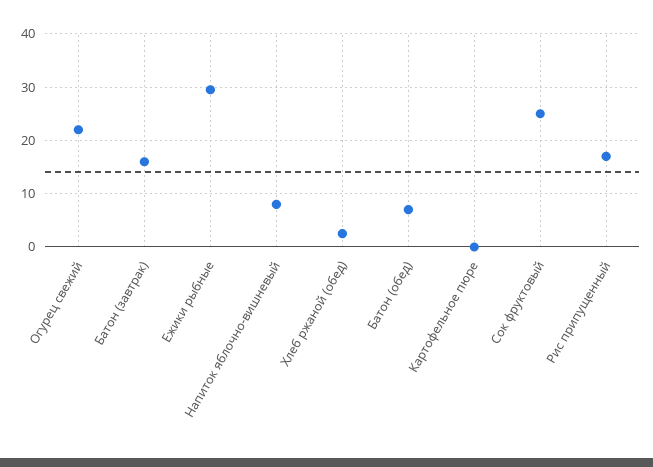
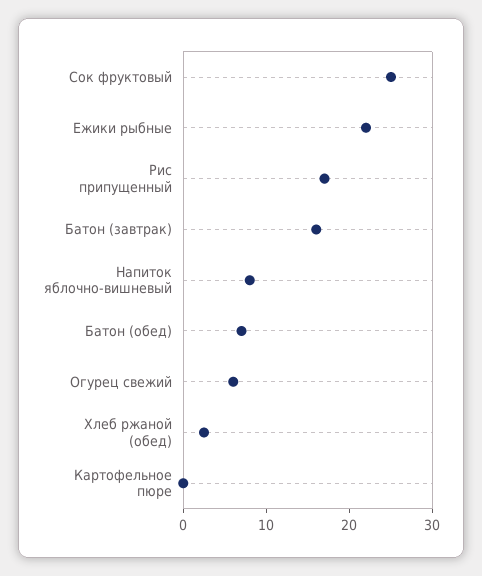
  {
-   "Огурец свежий": 22,
+   "Огурец свежий": 6,
    "Батон (завтрак)": 16,
-   "Ежики рыбные": 30,
+   "Ежики рыбные": 22,
    "Напиток яблочно-вишневый": 8,
    "Хлеб ржаной (обед)": 2,
    "Батон (обед)": 8,
    "Картофельное пюре": 0,
    "Сок фруктовый": 26,
    "Рис припущенный": 18
  }

